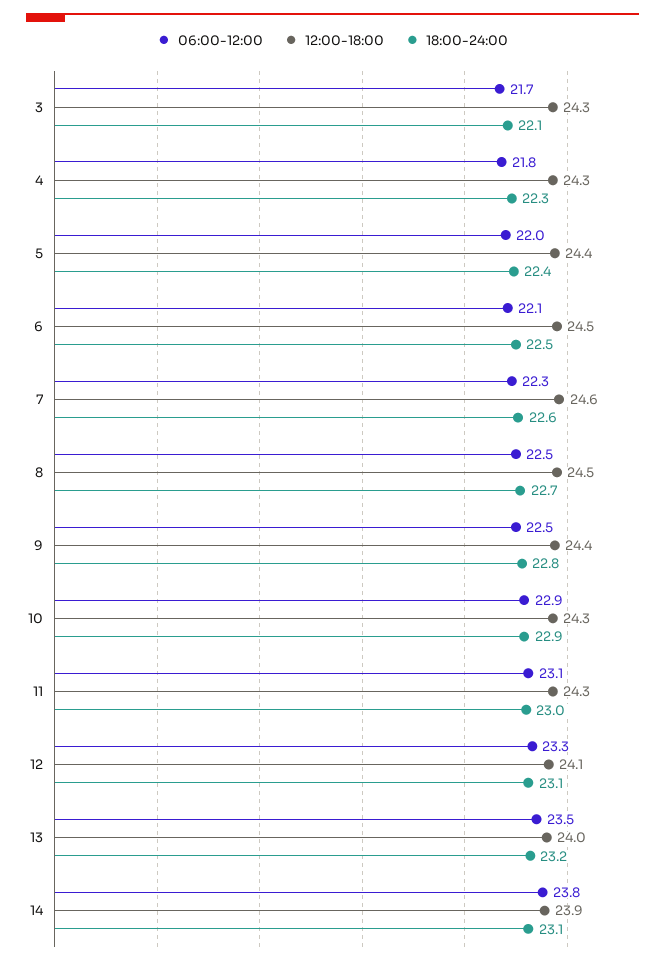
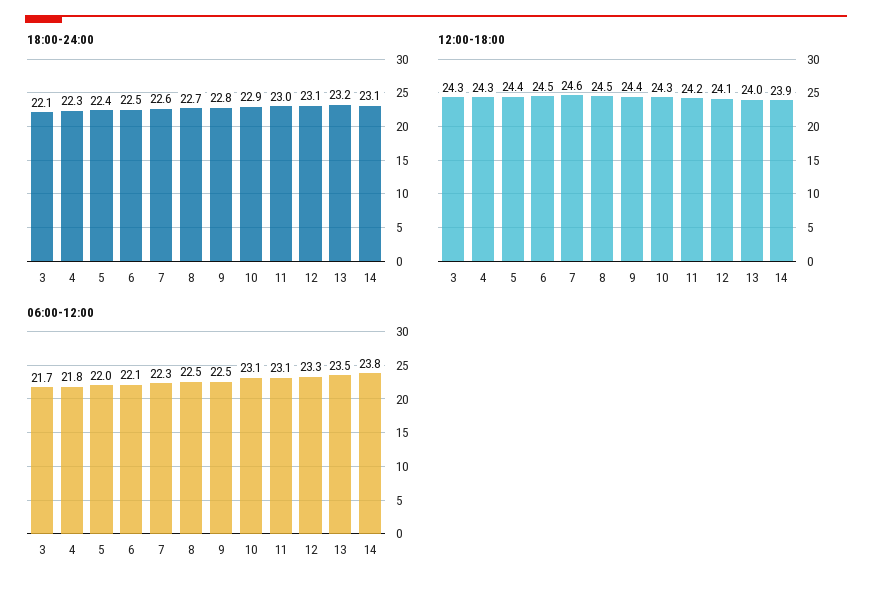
  {
    "06:00-12:00": {
      "3": 21.7,
      "4": 21.8,
      "5": 22,
      "6": 22.1,
      "7": 22.3,
      "8": 22.5,
      "9": 22.5,
-     "10": 22.9,
+     "10": 23.1,
      "11": 23.1,
      "12": 23.3,
      "13": 23.5,
      "14": 23.8
    },
    "12:00-18:00": {
      "3": 24.3,
      "4": 24.3,
      "5": 24.4,
      "6": 24.5,
      "7": 24.6,
      "8": 24.5,
      "9": 24.4,
      "10": 24.3,
-     "11": 24.3,
+     "11": 24.2,
      "12": 24.1,
      "13": 24,
      "14": 23.9
    },
    "18:00-24:00": {
      "3": 22.1,
      "4": 22.3,
      "5": 22.4,
      "6": 22.5,
      "7": 22.6,
      "8": 22.7,
      "9": 22.8,
      "10": 22.9,
      "11": 23,
      "12": 23.1,
      "13": 23.2,
      "14": 23.1
    }
  }

